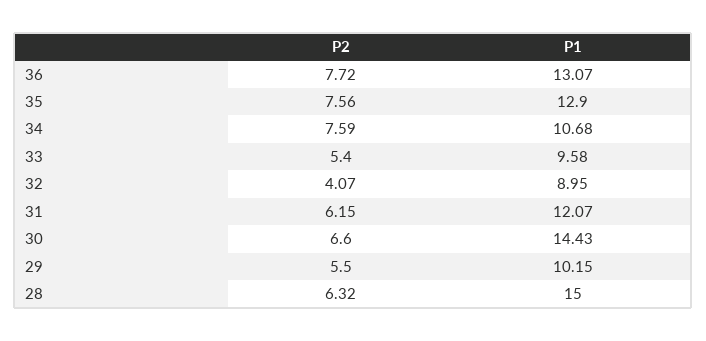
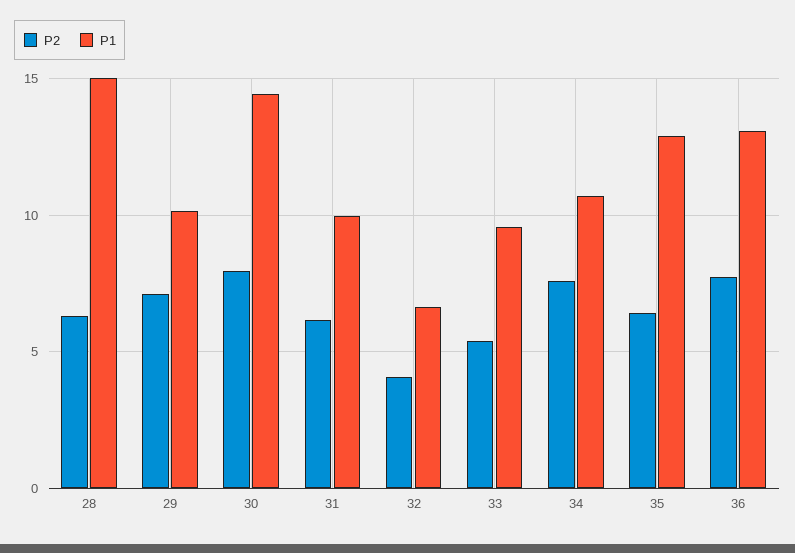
  {
    "P2": {
      "36": 7.72,
-     "35": 7.56,
+     "35": 6.5,
      "34": 7.59,
      "33": 5.4,
      "32": 4.07,
      "31": 6.15,
-     "30": 6.6,
+     "30": 8,
-     "29": 5.5,
+     "29": 7,
      "28": 6.32
    },
    "P1": {
      "36": 13.07,
      "35": 12.9,
      "34": 10.68,
      "33": 9.58,
-     "32": 8.95,
+     "32": 6.5,
-     "31": 12.07,
+     "31": 10,
      "30": 14.43,
      "29": 10.15,
      "28": 15
    }
  }

